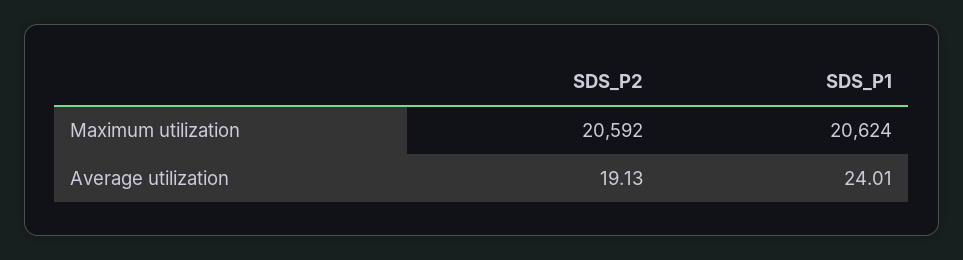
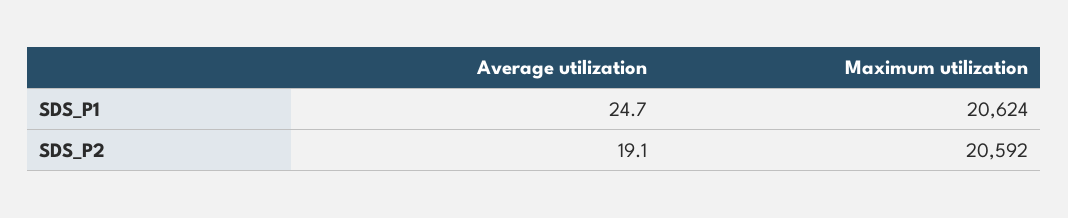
  {
    "SDS_P2": {
      "Maximum utilization": 20592,
      "Average utilization": 19.13
    },
    "SDS_P1": {
      "Maximum utilization": 20624,
-     "Average utilization": 24.01
+     "Average utilization": 24.7
    }
  }

